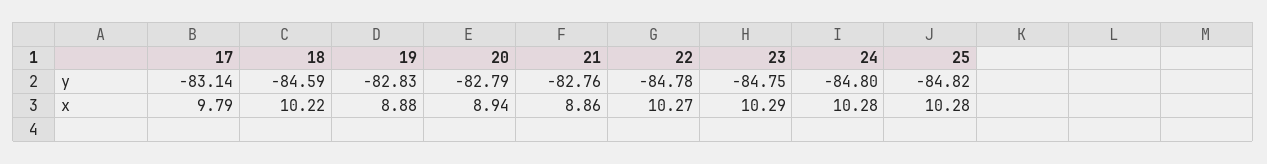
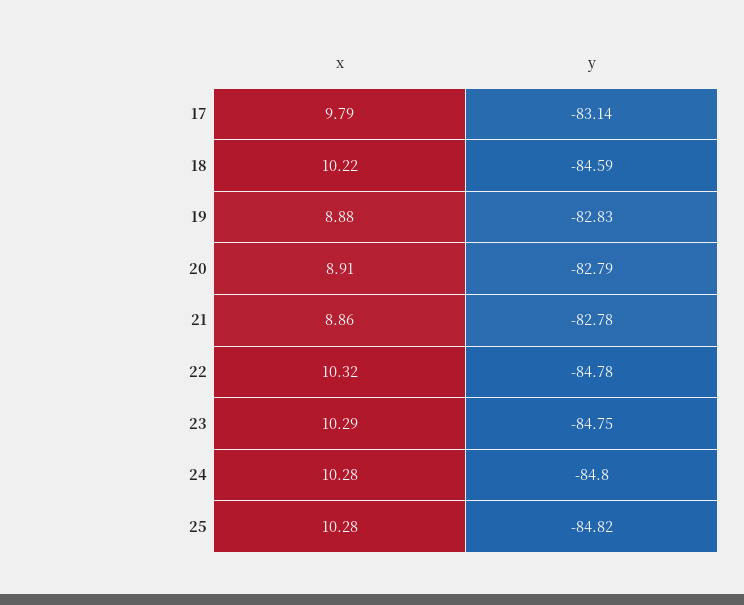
  {
    "17": {
      "y": -83.14,
      "x": 9.79
    },
    "18": {
      "y": -84.59,
      "x": 10.22
    },
    "19": {
      "y": -82.83,
      "x": 8.88
    },
    "20": {
      "y": -82.79,
-     "x": 8.94
+     "x": 8.91
    },
    "21": {
-     "y": -82.76,
+     "y": -82.78,
      "x": 8.86
    },
    "22": {
      "y": -84.78,
-     "x": 10.27
+     "x": 10.32
    },
    "23": {
      "y": -84.75,
      "x": 10.29
    },
    "24": {
      "y": -84.8,
      "x": 10.28
    },
    "25": {
      "y": -84.82,
      "x": 10.28
    }
  }

